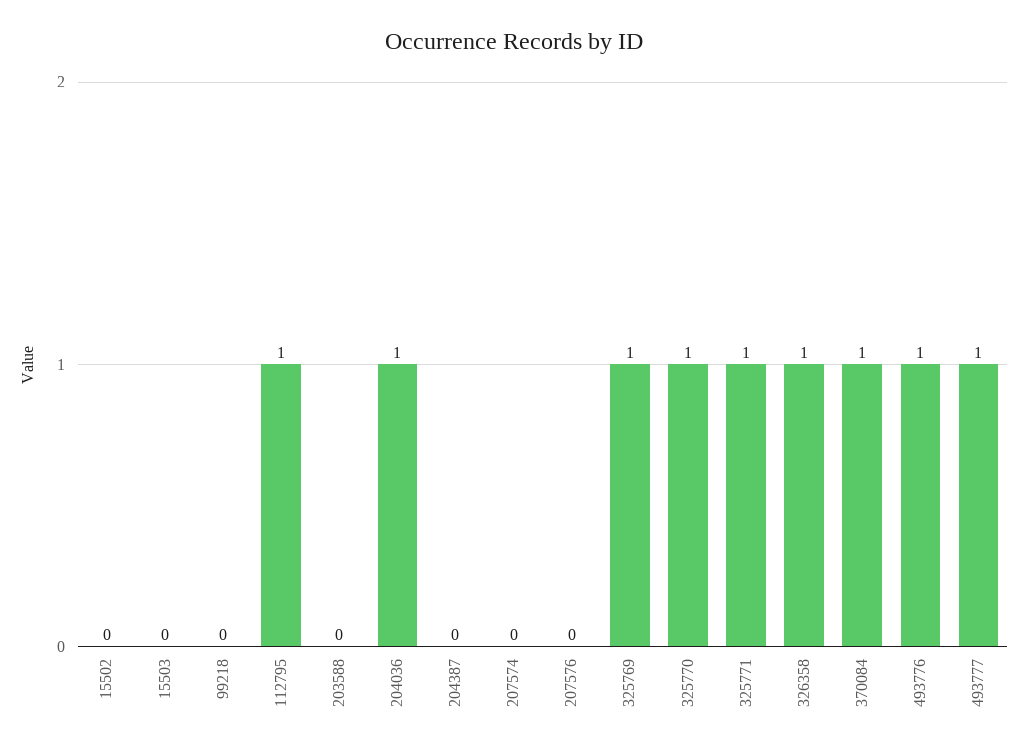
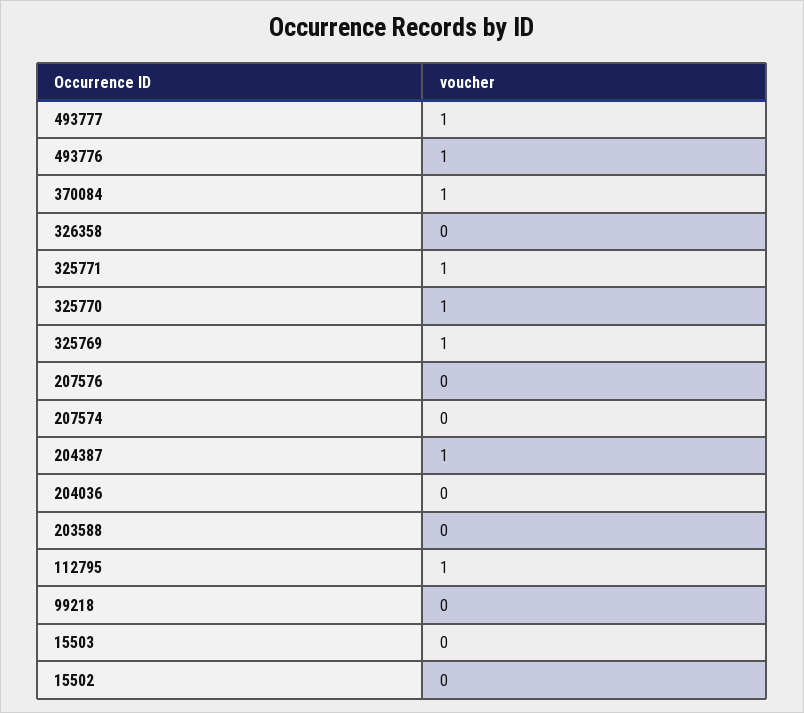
  {
    "15502": 0,
    "15503": 0,
    "99218": 0,
    "112795": 1,
    "203588": 0,
-   "204036": 1,
+   "204036": 0,
-   "204387": 0,
+   "204387": 1,
    "207574": 0,
    "207576": 0,
    "325769": 1,
    "325770": 1,
    "325771": 1,
-   "326358": 1,
+   "326358": 0,
    "370084": 1,
    "493776": 1,
    "493777": 1
  }

